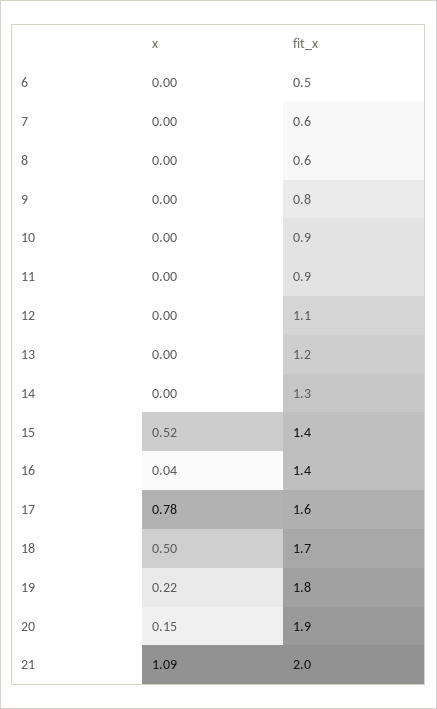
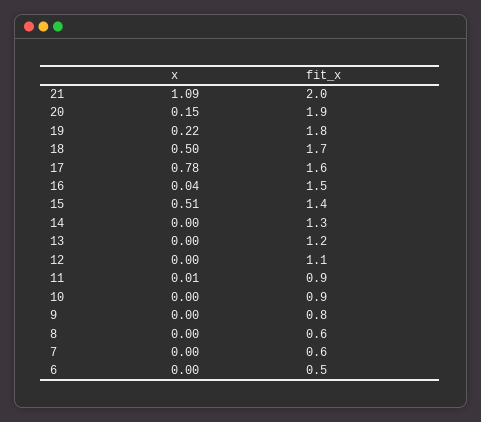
  {
    "x": {
      "6": 0,
      "7": 0,
      "8": 0,
      "9": 0,
      "10": 0,
-     "11": 0,
+     "11": 0.01,
      "12": 0,
      "13": 0,
      "14": 0,
-     "15": 0.52,
+     "15": 0.51,
      "16": 0.04,
      "17": 0.78,
      "18": 0.5,
      "19": 0.22,
      "20": 0.15,
      "21": 1.09
    },
    "fit_x": {
      "6": 0.5,
      "7": 0.6,
      "8": 0.6,
      "9": 0.8,
      "10": 0.9,
      "11": 0.9,
      "12": 1.1,
      "13": 1.2,
      "14": 1.3,
      "15": 1.4,
-     "16": 1.4,
+     "16": 1.5,
      "17": 1.6,
      "18": 1.7,
      "19": 1.8,
      "20": 1.9,
      "21": 2
    }
  }

